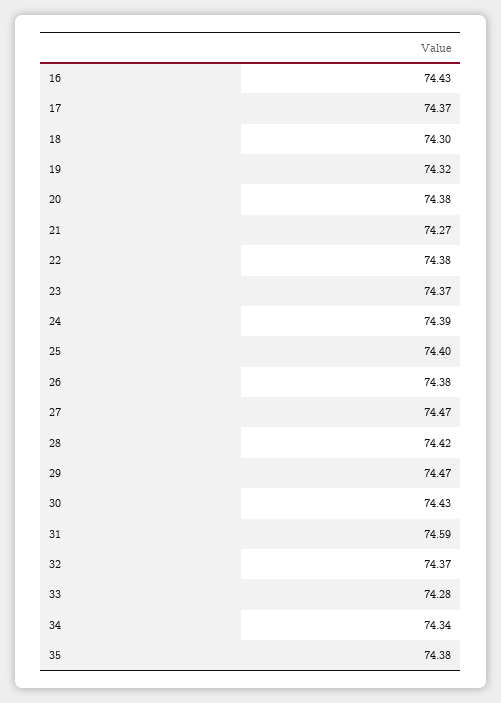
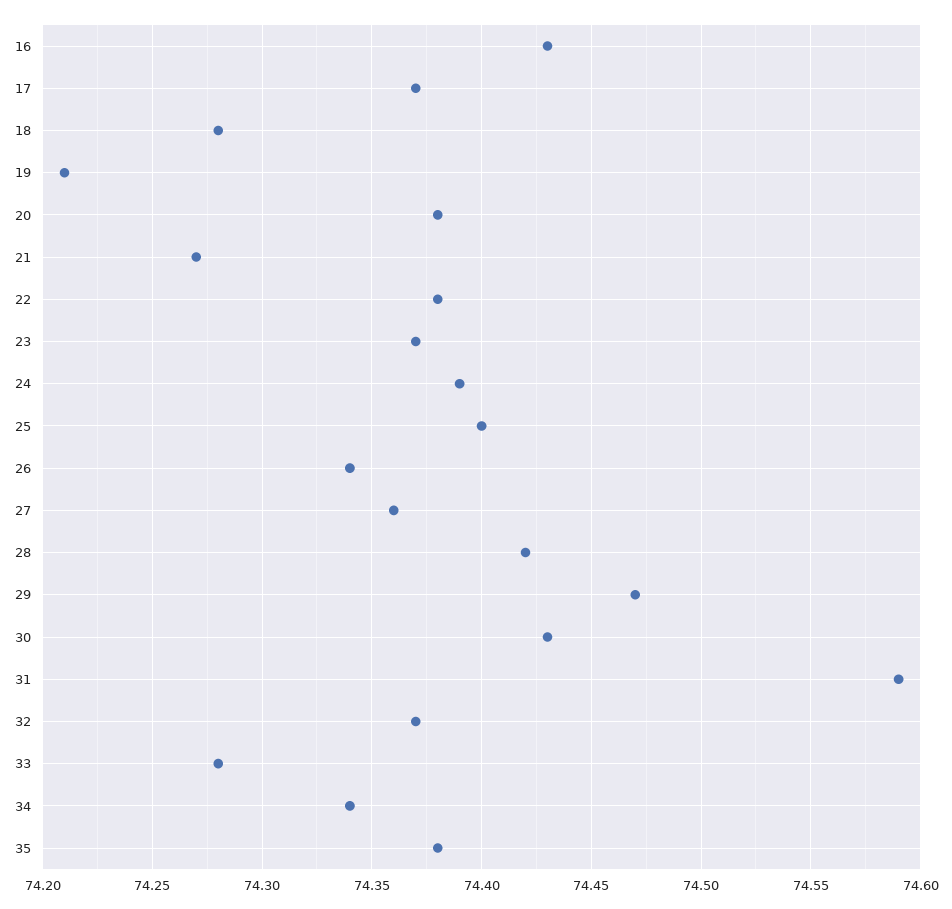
  {
    "16": 74.43,
    "17": 74.37,
-   "18": 74.3,
+   "18": 74.28,
-   "19": 74.32,
+   "19": 74.21,
    "20": 74.38,
    "21": 74.27,
    "22": 74.38,
    "23": 74.37,
    "24": 74.39,
    "25": 74.4,
-   "26": 74.38,
+   "26": 74.34,
-   "27": 74.47,
+   "27": 74.36,
    "28": 74.42,
    "29": 74.47,
    "30": 74.43,
    "31": 74.59,
    "32": 74.37,
    "33": 74.28,
    "34": 74.34,
    "35": 74.38
  }

